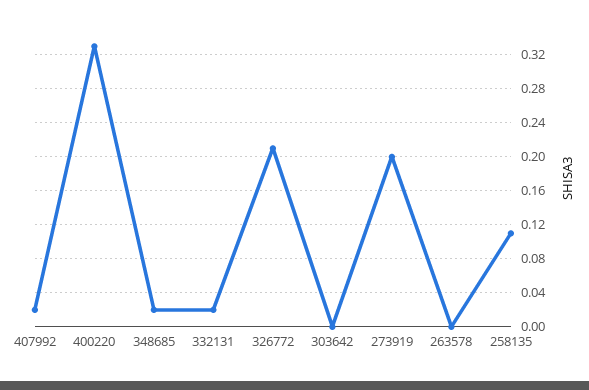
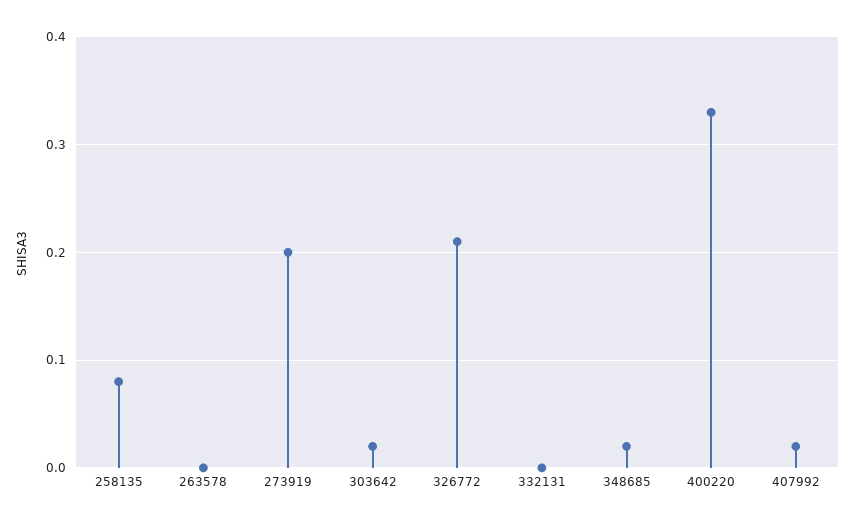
  {
    "407992": 0.02,
    "400220": 0.33,
    "348685": 0.02,
-   "332131": 0.02,
+   "332131": 0,
    "326772": 0.21,
-   "303642": 0,
+   "303642": 0.02,
    "273919": 0.2,
    "263578": 0,
-   "258135": 0.11
+   "258135": 0.08
  }

